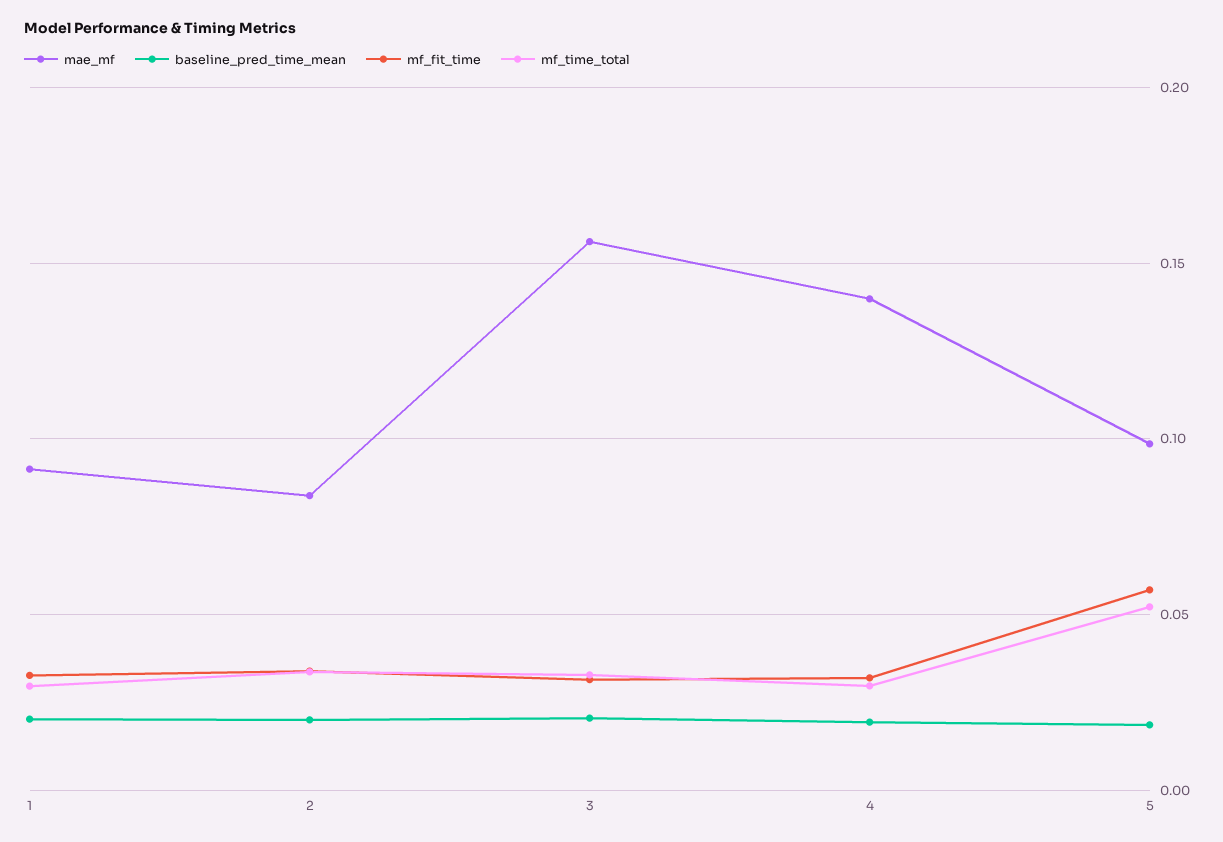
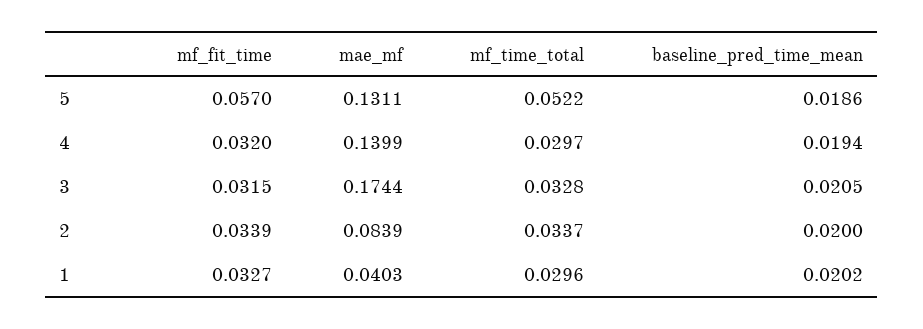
  {
    "mae_mf": {
-     "1": 0.09,
+     "1": 0.0403,
      "2": 0.0839,
-     "3": 0.155,
+     "3": 0.1744,
      "4": 0.1399,
-     "5": 0.1
+     "5": 0.1311
    },
    "baseline_pred_time_mean": {
      "1": 0.0202,
      "2": 0.02,
      "3": 0.0205,
      "4": 0.0194,
      "5": 0.0186
    },
    "mf_fit_time": {
      "1": 0.0327,
      "2": 0.0339,
      "3": 0.0315,
      "4": 0.032,
      "5": 0.057
    },
    "mf_time_total": {
      "1": 0.0296,
      "2": 0.0337,
      "3": 0.0328,
      "4": 0.0297,
      "5": 0.0522
    }
  }

